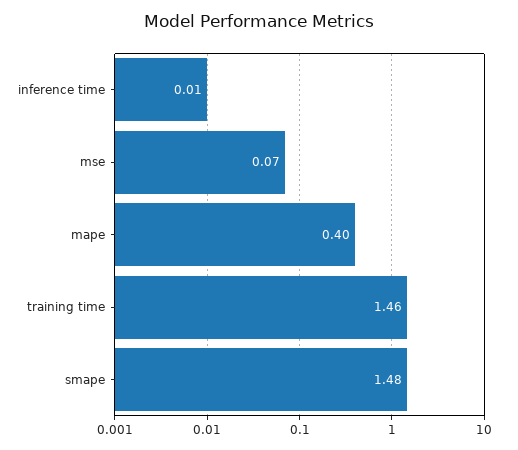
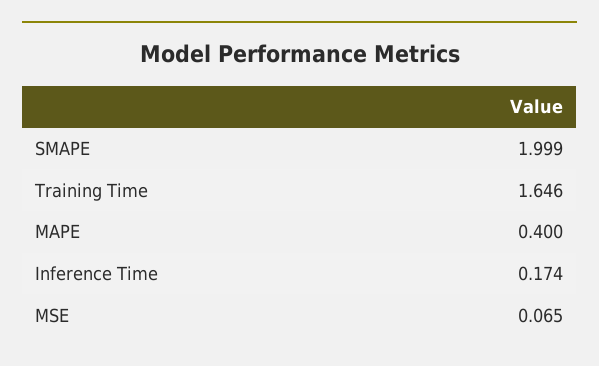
  {
-   "inference time": 0.01,
+   "inference time": 0.174,
    "mse": 0.065,
    "mape": 0.4,
-   "training time": 1.46,
+   "training time": 1.646,
-   "smape": 1.48
+   "smape": 1.999
  }

